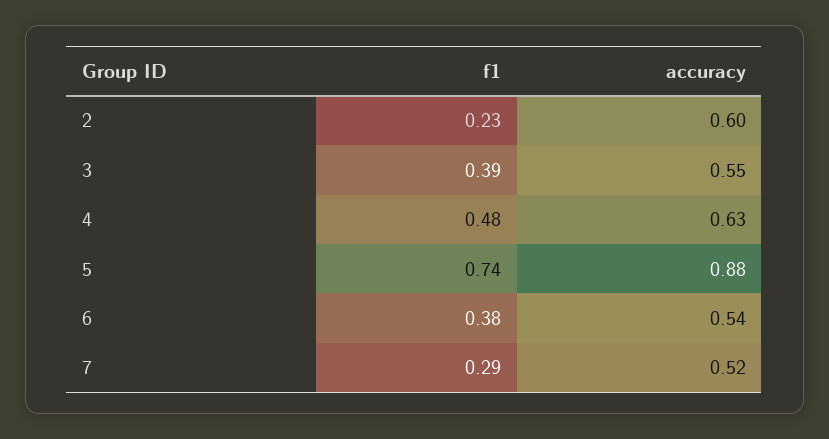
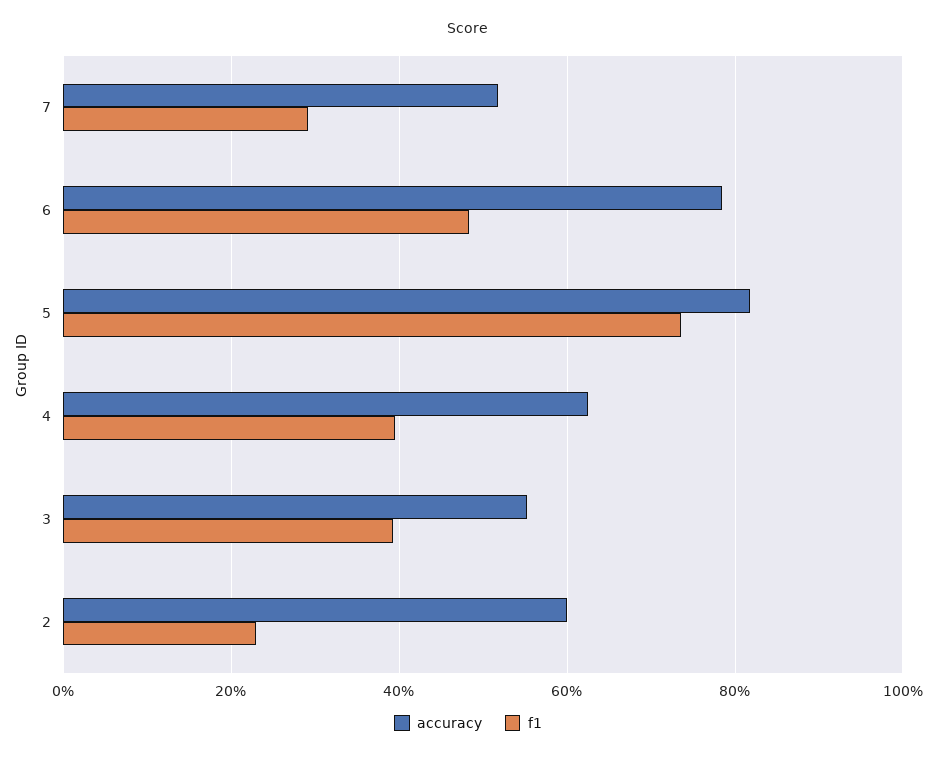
  {
    "f1": {
      "2": 0.23,
      "3": 0.39,
-     "4": 0.48,
+     "4": 0.4,
      "5": 0.74,
-     "6": 0.38,
+     "6": 0.48,
      "7": 0.29
    },
    "accuracy": {
      "2": 0.6,
      "3": 0.55,
      "4": 0.63,
-     "5": 0.88,
+     "5": 0.82,
-     "6": 0.54,
+     "6": 0.78,
      "7": 0.52
    }
  }

